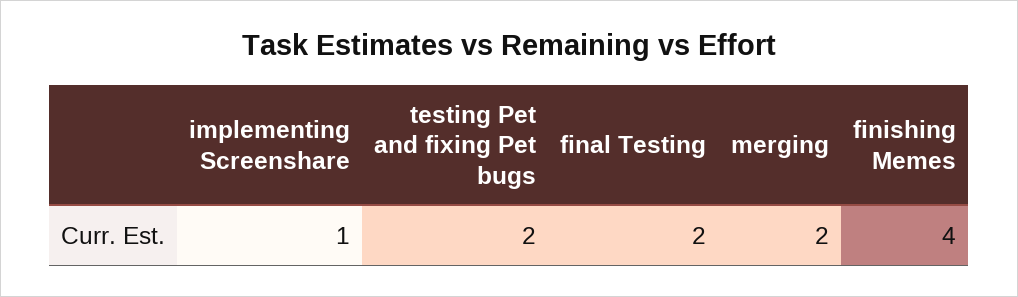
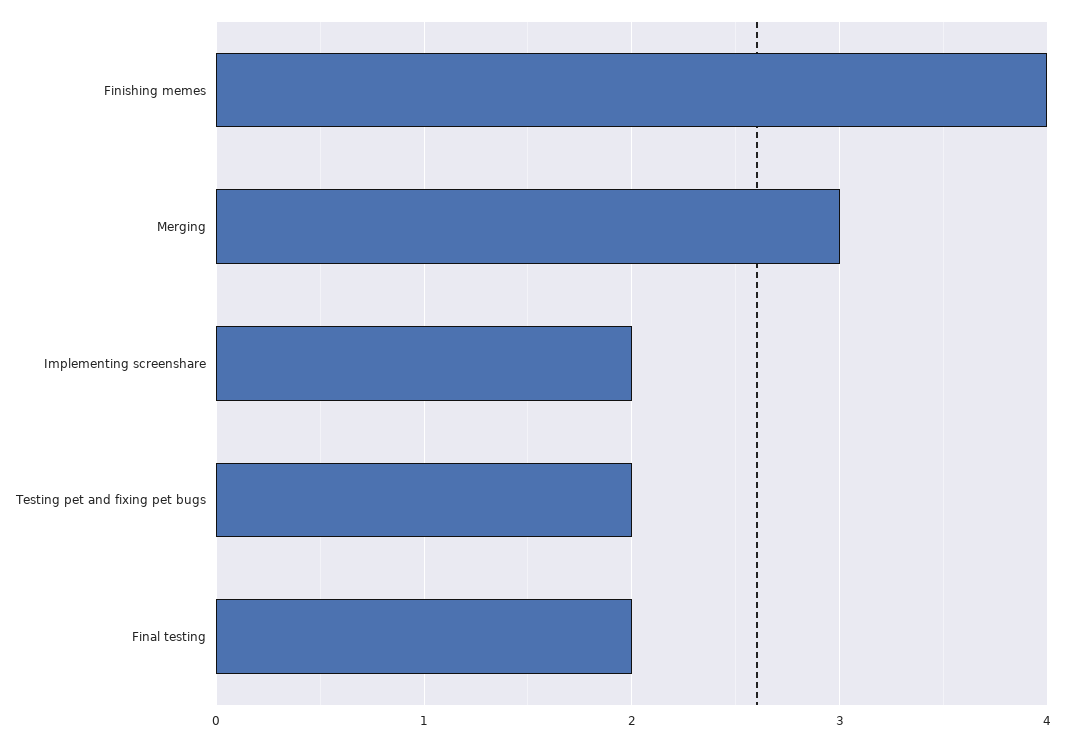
  {
-   "implementing Screenshare": 1,
+   "implementing Screenshare": 2,
    "testing Pet and fixing Pet bugs": 2,
    "final Testing": 2,
-   "merging": 2,
+   "merging": 3,
    "finishing Memes": 4
  }

